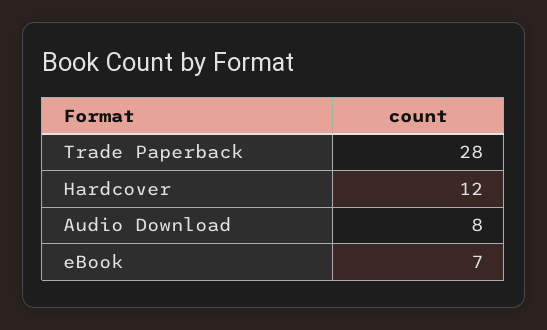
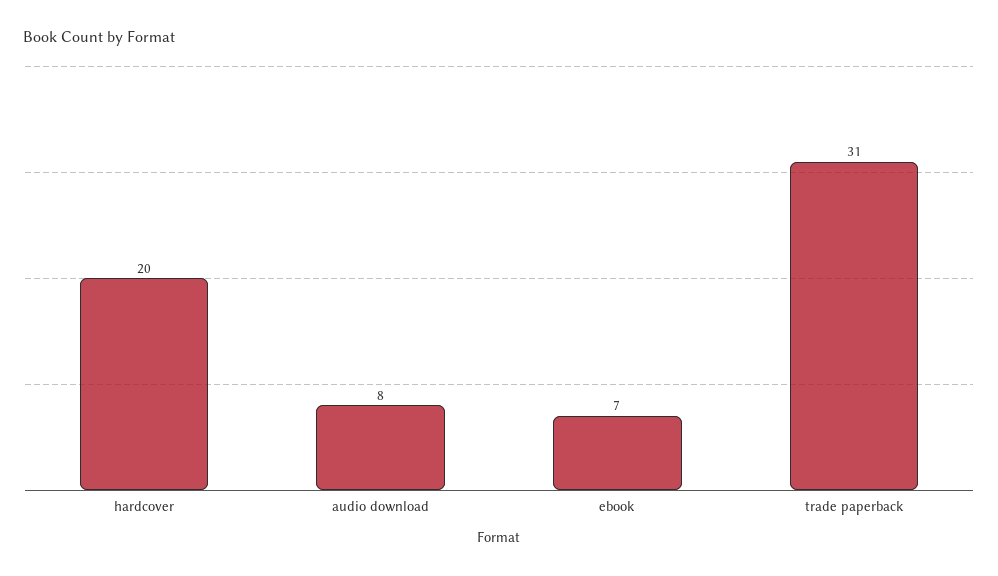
  {
-   "Trade Paperback": 28,
+   "Trade Paperback": 31,
-   "Hardcover": 12,
+   "Hardcover": 20,
    "Audio Download": 8,
    "eBook": 7
  }

